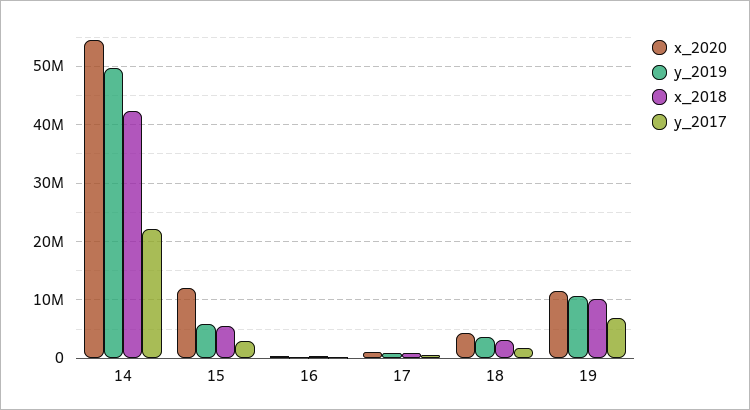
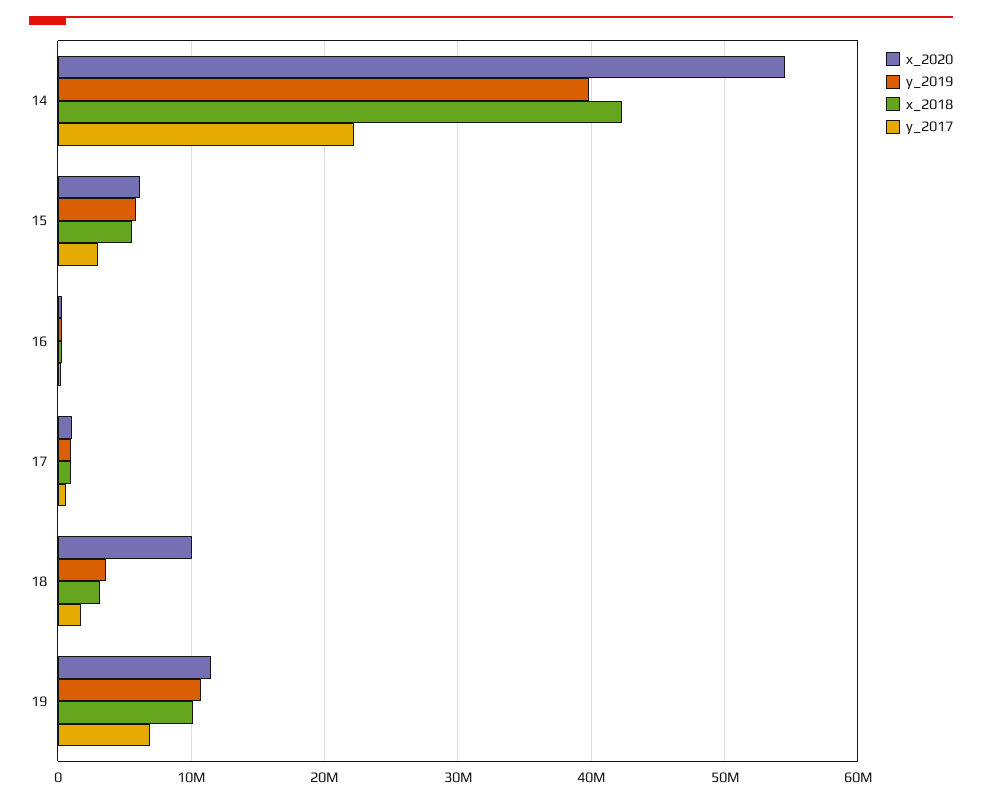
  {
    "x_2020": {
      "14": 55000000,
-     "15": 12000000,
+     "15": 6000000,
      "16": 0,
      "17": 1000000,
-     "18": 4000000,
+     "18": 10000000,
      "19": 11000000
    },
    "y_2019": {
-     "14": 50000000,
+     "14": 40000000,
      "15": 6000000,
      "16": 0,
      "17": 1000000,
      "18": 4000000,
      "19": 11000000
    },
    "x_2018": {
      "14": 42000000,
      "15": 6000000,
      "16": 0,
      "17": 1000000,
      "18": 3000000,
      "19": 10000000
    },
    "y_2017": {
      "14": 22000000,
      "15": 3000000,
      "16": 0,
      "17": 1000000,
      "18": 2000000,
      "19": 7000000
    }
  }

